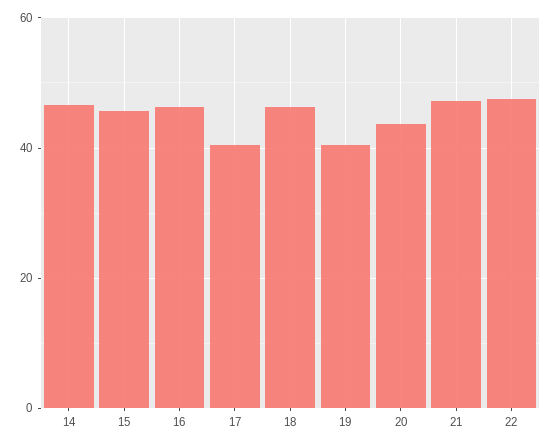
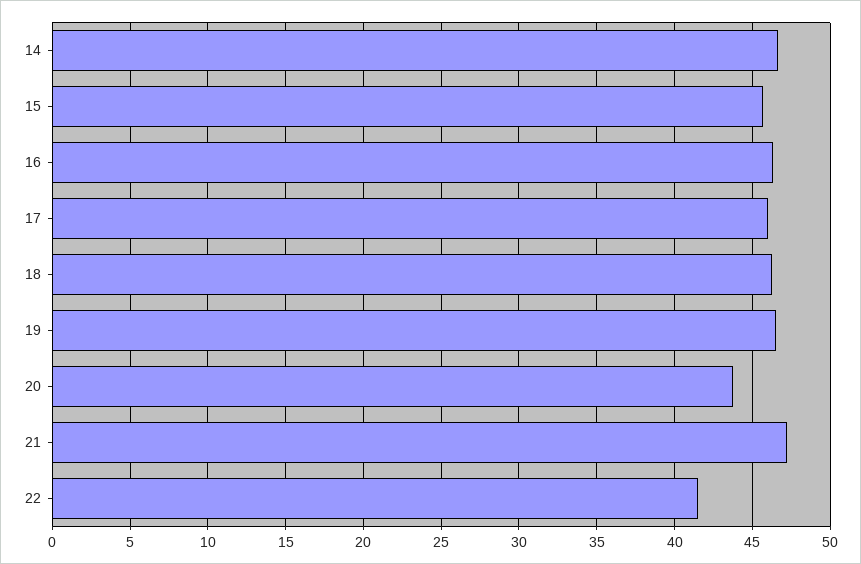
  {
    "14": 46.5,
    "15": 45.5,
    "16": 46.5,
-   "17": 40,
+   "17": 46,
    "18": 46.5,
-   "19": 40,
+   "19": 46.5,
    "20": 44,
    "21": 47.5,
-   "22": 48
+   "22": 41.5
  }

